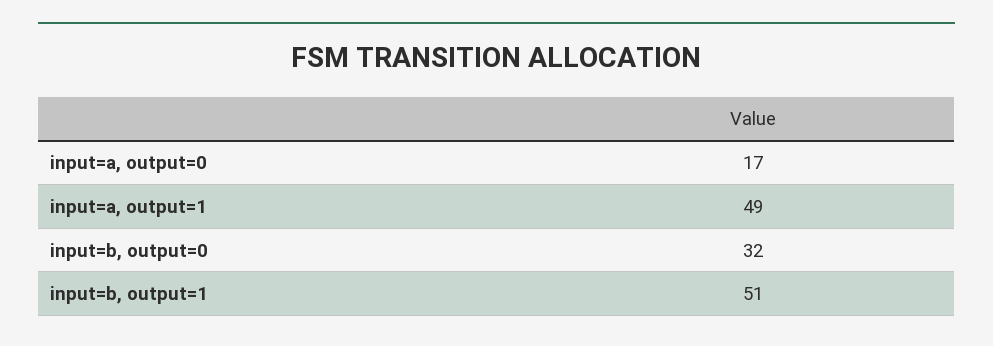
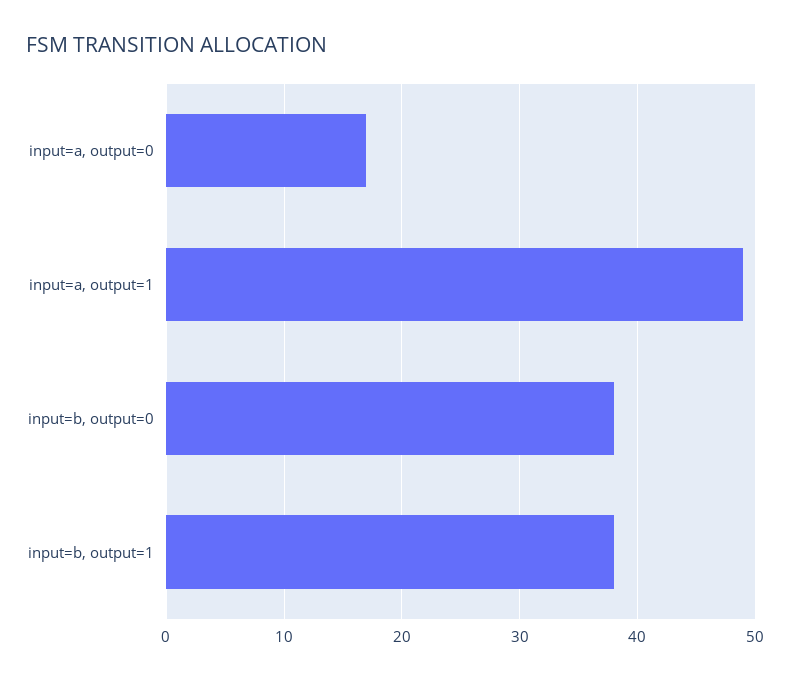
  {
    "input=a, output=0": 17,
    "input=a, output=1": 49,
-   "input=b, output=0": 32,
+   "input=b, output=0": 38,
-   "input=b, output=1": 51
+   "input=b, output=1": 38
  }

